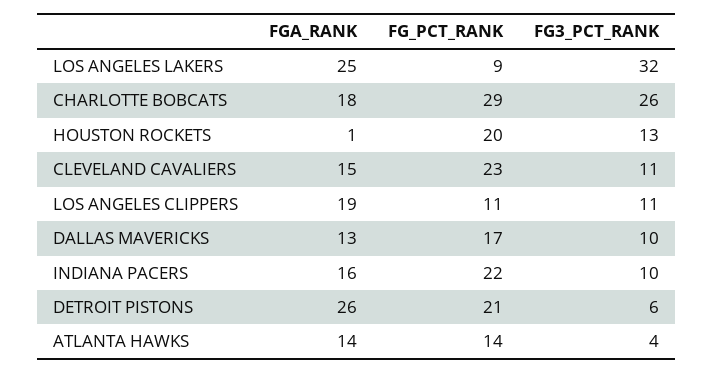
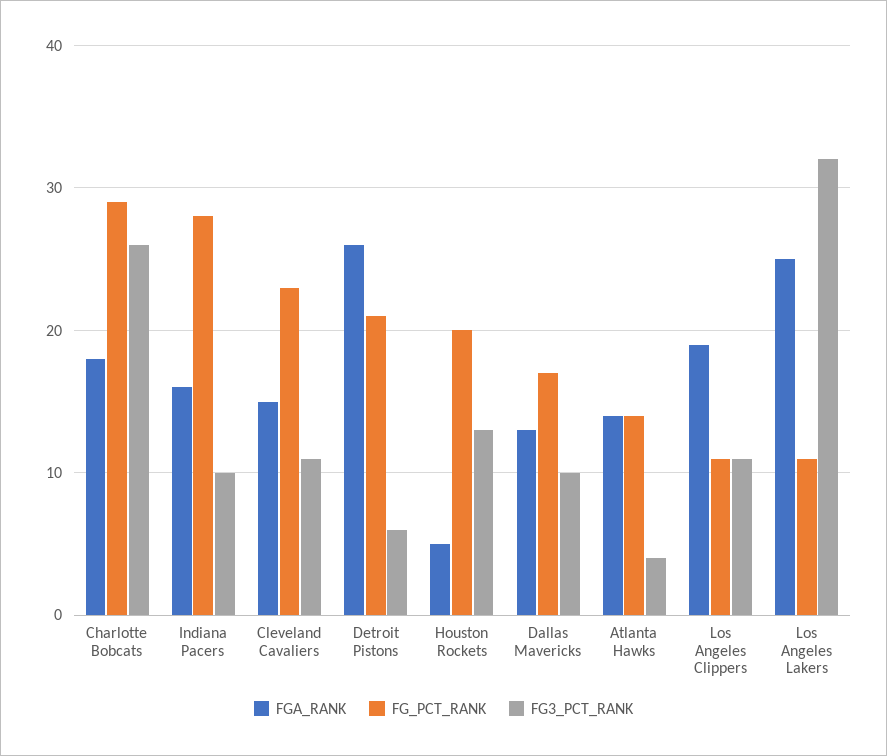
  {
    "FGA_RANK": {
      "LOS ANGELES LAKERS": 25,
      "CHARLOTTE BOBCATS": 18,
-     "HOUSTON ROCKETS": 1,
+     "HOUSTON ROCKETS": 5,
      "CLEVELAND CAVALIERS": 15,
      "LOS ANGELES CLIPPERS": 19,
      "DALLAS MAVERICKS": 13,
      "INDIANA PACERS": 16,
      "DETROIT PISTONS": 26,
      "ATLANTA HAWKS": 14
    },
    "FG_PCT_RANK": {
-     "LOS ANGELES LAKERS": 9,
+     "LOS ANGELES LAKERS": 11,
      "CHARLOTTE BOBCATS": 29,
      "HOUSTON ROCKETS": 20,
      "CLEVELAND CAVALIERS": 23,
      "LOS ANGELES CLIPPERS": 11,
      "DALLAS MAVERICKS": 17,
-     "INDIANA PACERS": 22,
+     "INDIANA PACERS": 28,
      "DETROIT PISTONS": 21,
      "ATLANTA HAWKS": 14
    },
    "FG3_PCT_RANK": {
      "LOS ANGELES LAKERS": 32,
      "CHARLOTTE BOBCATS": 26,
      "HOUSTON ROCKETS": 13,
      "CLEVELAND CAVALIERS": 11,
      "LOS ANGELES CLIPPERS": 11,
      "DALLAS MAVERICKS": 10,
      "INDIANA PACERS": 10,
      "DETROIT PISTONS": 6,
      "ATLANTA HAWKS": 4
    }
  }

